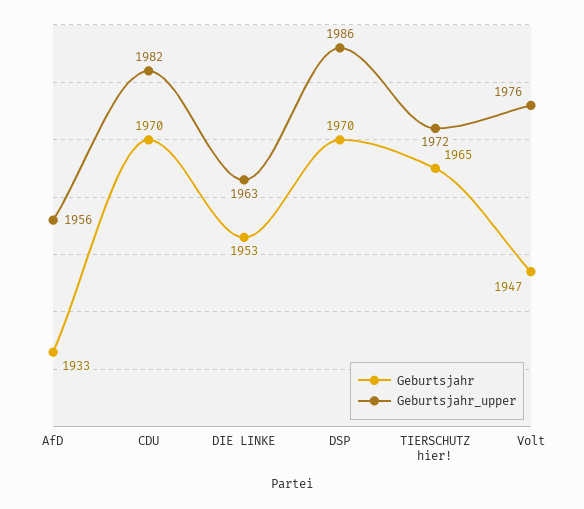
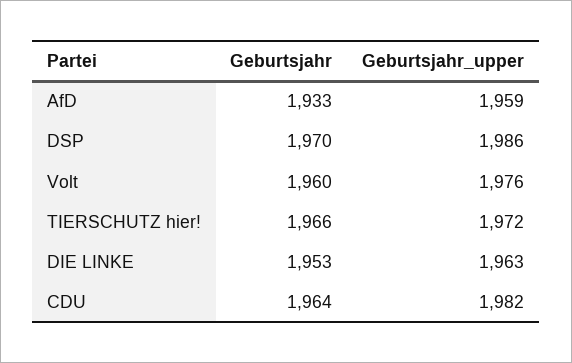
  {
    "Geburtsjahr": {
      "AfD": 1933,
-     "CDU": 1970,
+     "CDU": 1964,
      "DIE LINKE": 1953,
      "DSP": 1970,
-     "TIERSCHUTZ hier!": 1965,
+     "TIERSCHUTZ hier!": 1966,
-     "Volt": 1947
+     "Volt": 1960
    },
    "Geburtsjahr_upper": {
-     "AfD": 1956,
+     "AfD": 1959,
      "CDU": 1982,
      "DIE LINKE": 1963,
      "DSP": 1986,
      "TIERSCHUTZ hier!": 1972,
      "Volt": 1976
    }
  }

